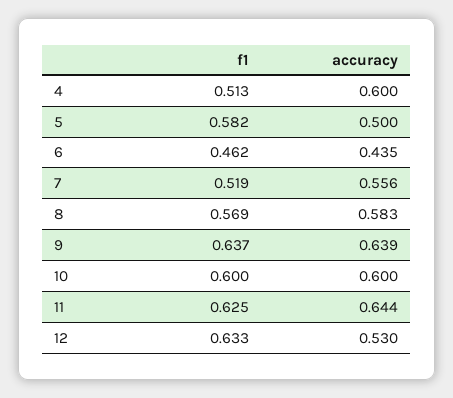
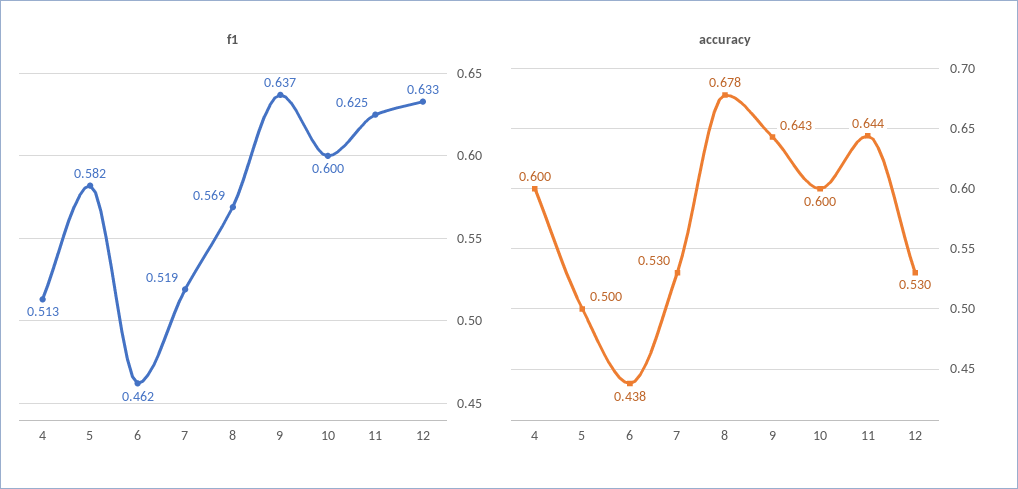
  {
    "f1": {
      "4": 0.513,
      "5": 0.582,
      "6": 0.462,
      "7": 0.519,
      "8": 0.569,
      "9": 0.637,
      "10": 0.6,
      "11": 0.625,
      "12": 0.633
    },
    "accuracy": {
      "4": 0.6,
      "5": 0.5,
-     "6": 0.435,
+     "6": 0.438,
-     "7": 0.556,
+     "7": 0.53,
-     "8": 0.583,
+     "8": 0.678,
-     "9": 0.639,
+     "9": 0.643,
      "10": 0.6,
      "11": 0.644,
      "12": 0.53
    }
  }

